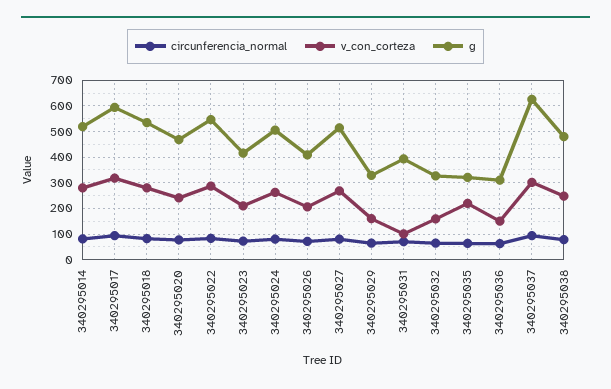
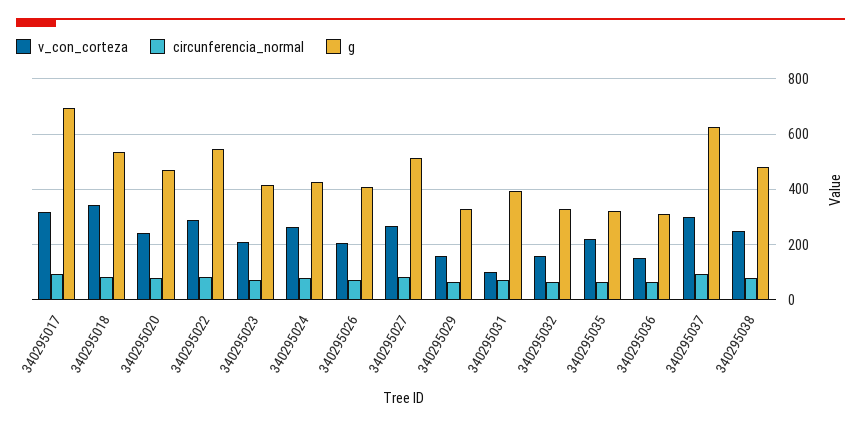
  {
    "circunferencia_normal": {
-     "340295014": 75,
      "340295017": 100,
      "340295018": 75,
      "340295020": 75,
      "340295022": 75,
      "340295023": 75,
      "340295024": 75,
      "340295026": 75,
      "340295027": 75,
      "340295029": 75,
      "340295031": 75,
      "340295032": 75,
      "340295035": 75,
      "340295036": 50,
      "340295037": 100,
      "340295038": 75
    },
    "v_con_corteza": {
-     "340295014": 275,
      "340295017": 325,
-     "340295018": 275,
+     "340295018": 350,
      "340295020": 250,
      "340295022": 275,
      "340295023": 200,
      "340295024": 275,
      "340295026": 200,
      "340295027": 275,
      "340295029": 150,
      "340295031": 100,
      "340295032": 150,
      "340295035": 225,
      "340295036": 150,
      "340295037": 300,
      "340295038": 250
    },
    "g": {
-     "340295014": 525,
-     "340295017": 600,
+     "340295017": 700,
      "340295018": 525,
      "340295020": 475,
      "340295022": 550,
      "340295023": 425,
-     "340295024": 500,
+     "340295024": 425,
      "340295026": 400,
      "340295027": 525,
      "340295029": 325,
      "340295031": 400,
      "340295032": 325,
      "340295035": 325,
      "340295036": 300,
      "340295037": 625,
      "340295038": 475
    }
  }

